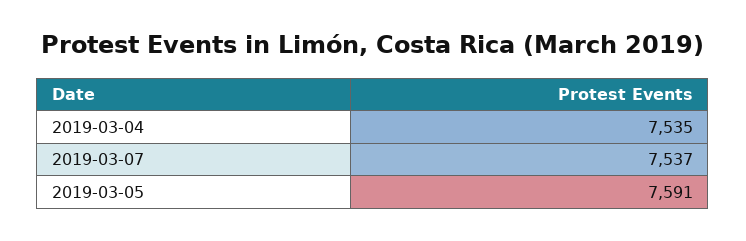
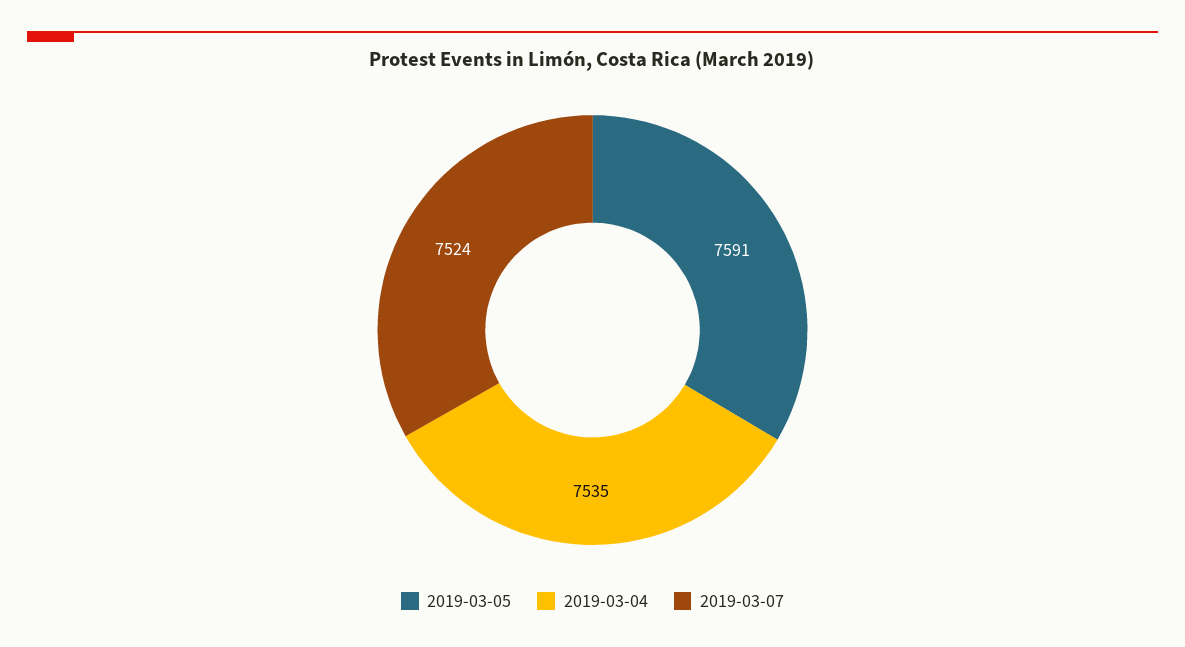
  {
    "2019-03-04": 7535,
-   "2019-03-07": 7537,
+   "2019-03-07": 7524,
    "2019-03-05": 7591
  }

